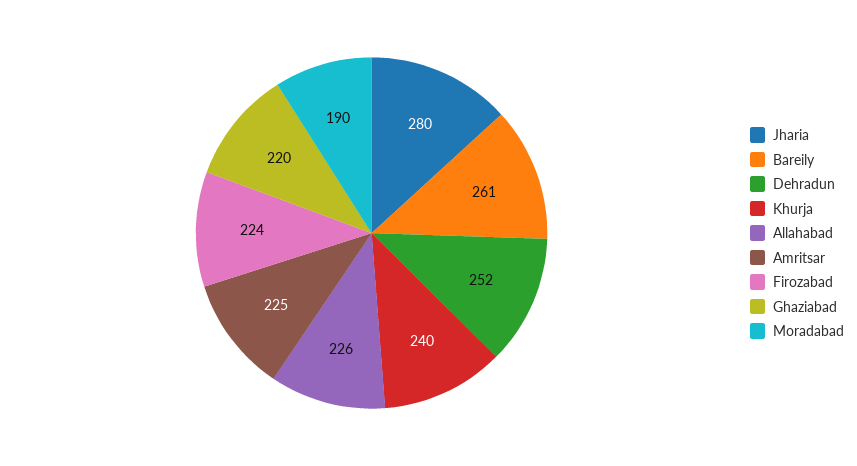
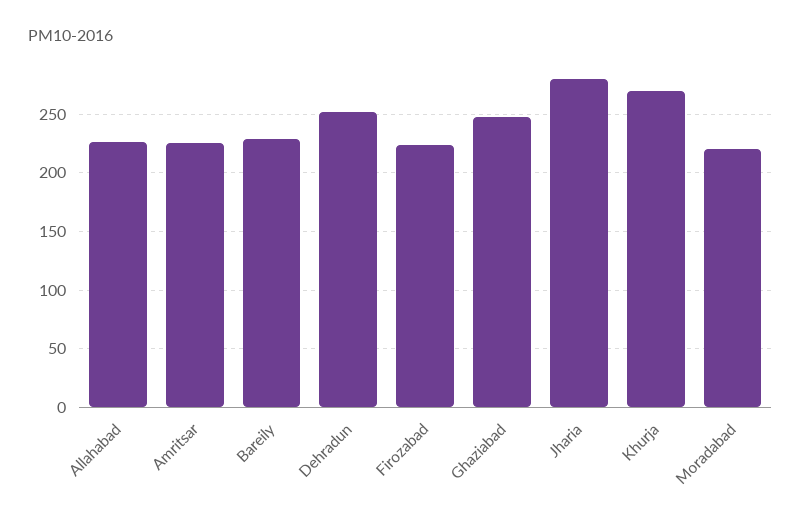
  {
    "Jharia": 280,
-   "Bareily": 261,
+   "Bareily": 230,
    "Dehradun": 252,
-   "Khurja": 240,
+   "Khurja": 270,
    "Allahabad": 226,
    "Amritsar": 225,
    "Firozabad": 224,
-   "Ghaziabad": 220,
+   "Ghaziabad": 250,
-   "Moradabad": 190
+   "Moradabad": 220
  }

